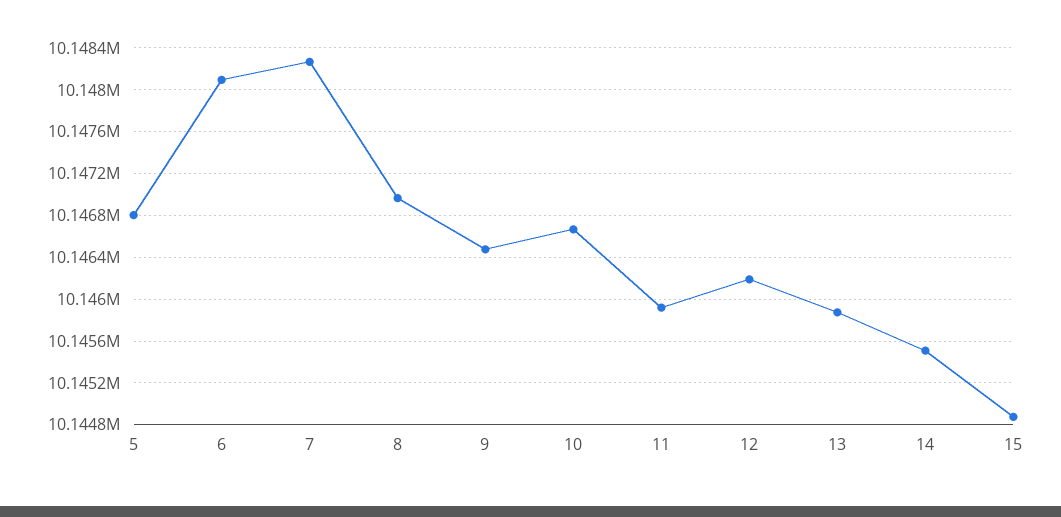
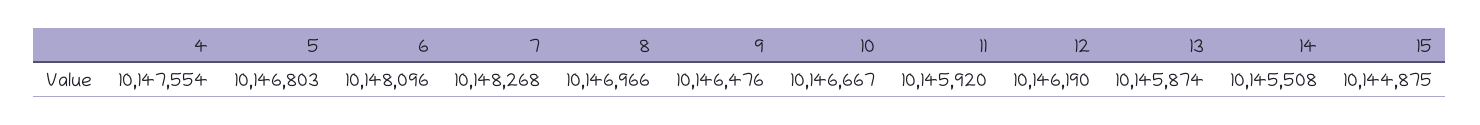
  {
    "5": 10146803,
    "6": 10148096,
    "7": 10148268,
    "8": 10146966,
    "9": 10146476,
    "10": 10146667,
    "11": 10145920,
    "12": 10146190,
    "13": 10145874,
    "14": 10145508,
-   "15": 10144875
+   "15": 10144875,
+   "4": 10147554
  }

